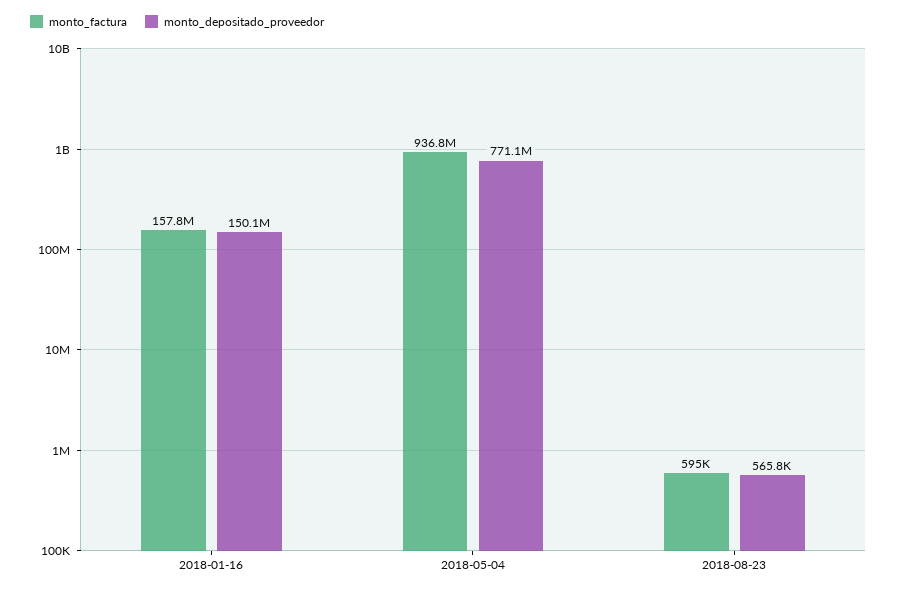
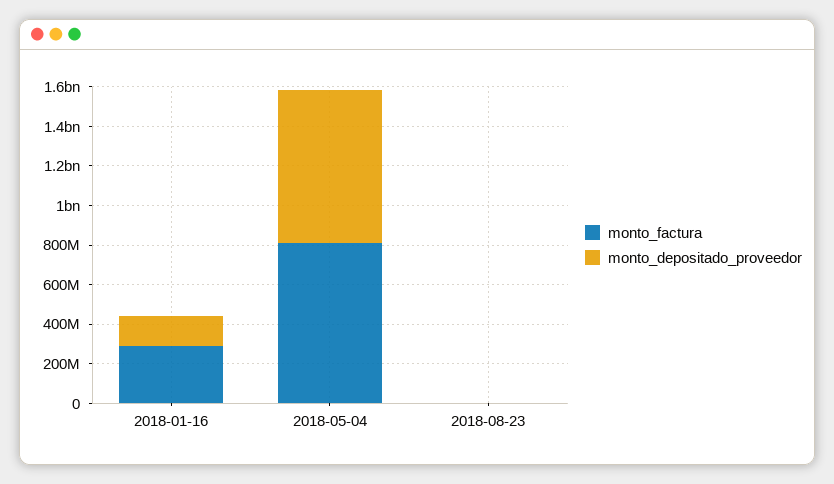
  {
    "monto_factura": {
-     "2018-01-16": 157800000,
+     "2018-01-16": 300000000,
-     "2018-05-04": 936800000,
+     "2018-05-04": 800000000,
      "2018-08-23": 595000
    },
    "monto_depositado_proveedor": {
      "2018-01-16": 150100000,
      "2018-05-04": 771100000,
      "2018-08-23": 565800
    }
  }

